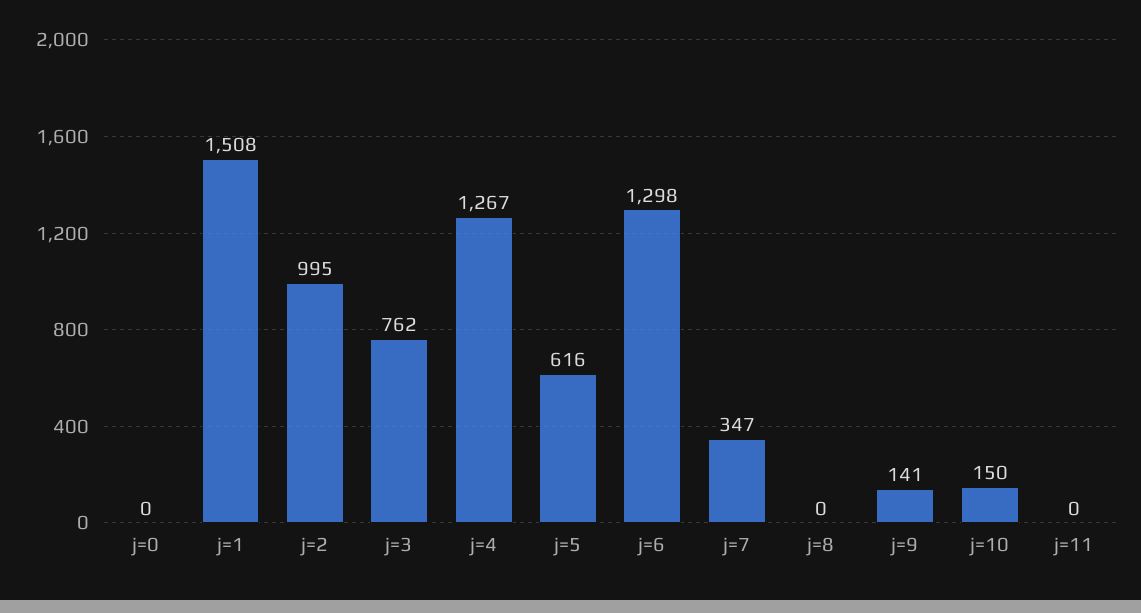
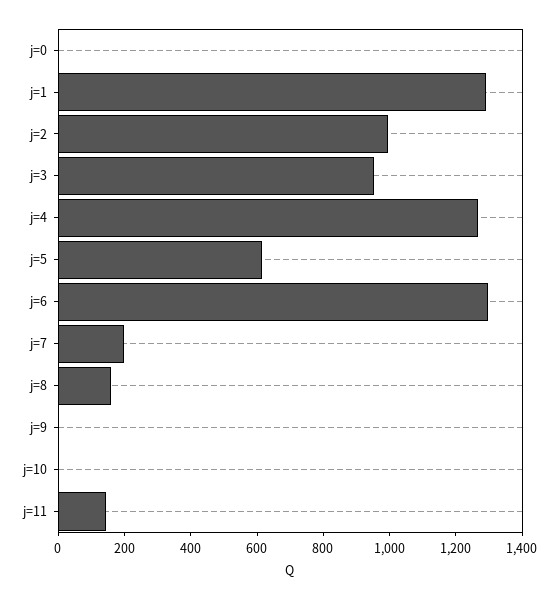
  {
    "j=0": 0,
-   "j=1": 1508,
+   "j=1": 1300,
    "j=2": 995,
-   "j=3": 762,
+   "j=3": 950,
    "j=4": 1267,
    "j=5": 616,
    "j=6": 1298,
-   "j=7": 347,
+   "j=7": 200,
-   "j=8": 0,
+   "j=8": 150,
-   "j=9": 141,
+   "j=9": 0,
-   "j=10": 150,
+   "j=10": 0,
-   "j=11": 0
+   "j=11": 150
  }

